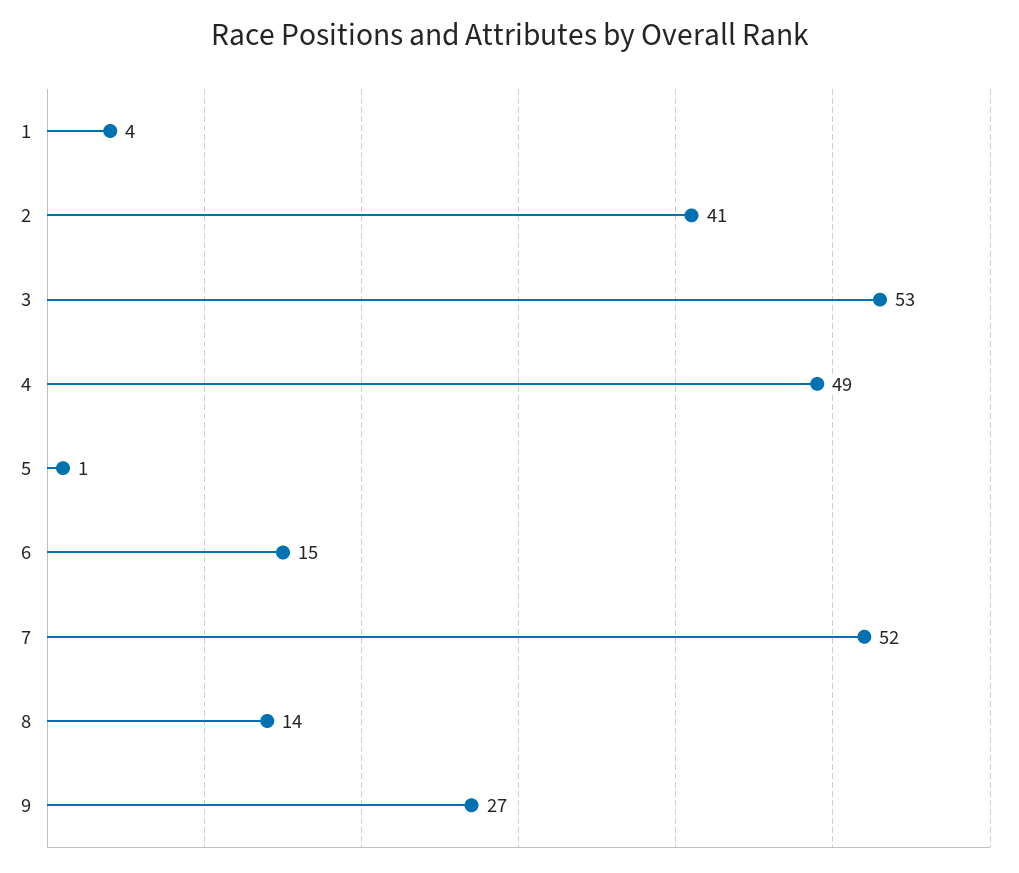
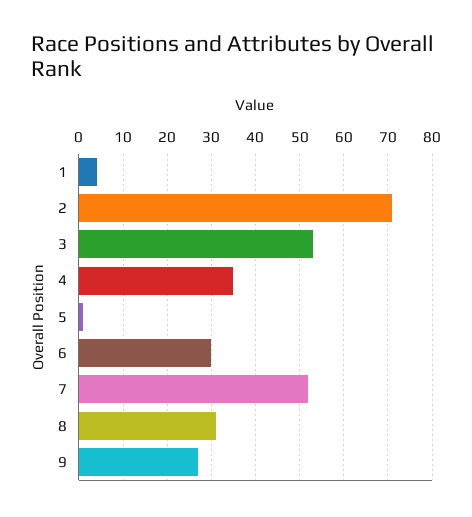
  {
    "1": 4,
-   "2": 41,
+   "2": 70,
    "3": 53,
-   "4": 49,
+   "4": 35,
    "5": 1,
-   "6": 15,
+   "6": 30,
    "7": 52,
-   "8": 14,
+   "8": 30,
    "9": 27
  }

